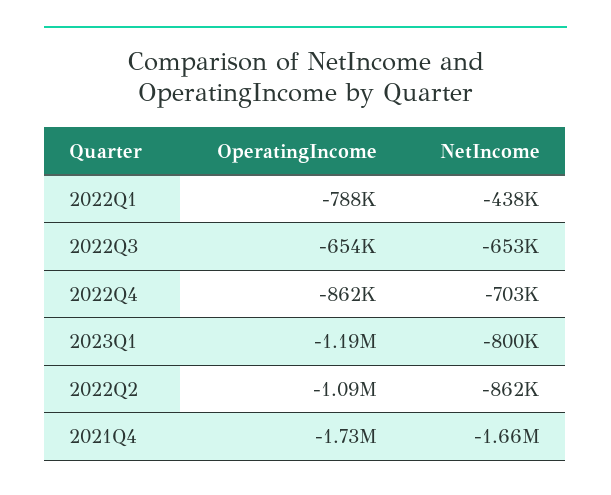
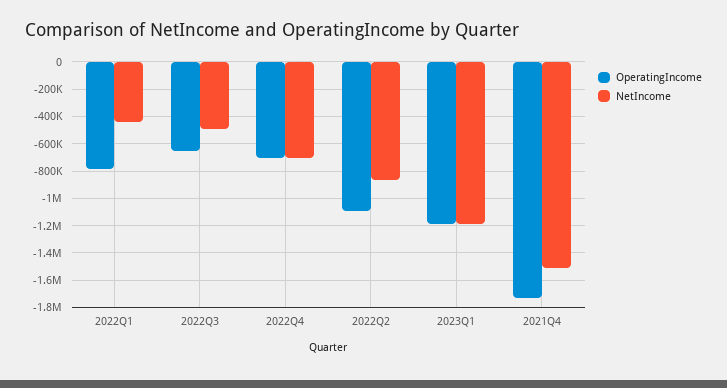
  {
    "OperatingIncome": {
      "2022Q1": -788000,
      "2022Q3": -654000,
-     "2022Q4": -862000,
+     "2022Q4": -700000,
      "2023Q1": -1190000,
      "2022Q2": -1090000,
      "2021Q4": -1730000
    },
    "NetIncome": {
      "2022Q1": -438000,
-     "2022Q3": -653000,
+     "2022Q3": -500000,
      "2022Q4": -703000,
-     "2023Q1": -800000,
+     "2023Q1": -1200000,
      "2022Q2": -862000,
-     "2021Q4": -1660000
+     "2021Q4": -1500000
    }
  }

